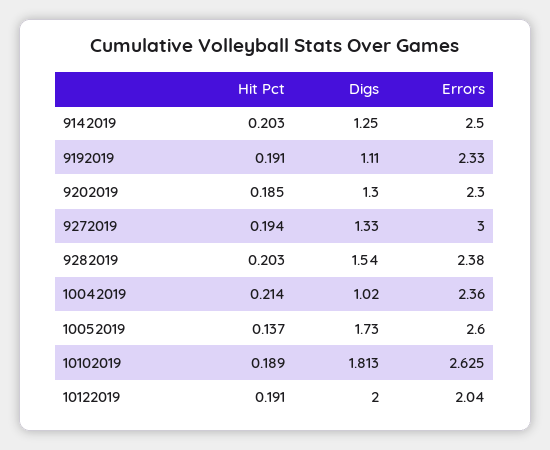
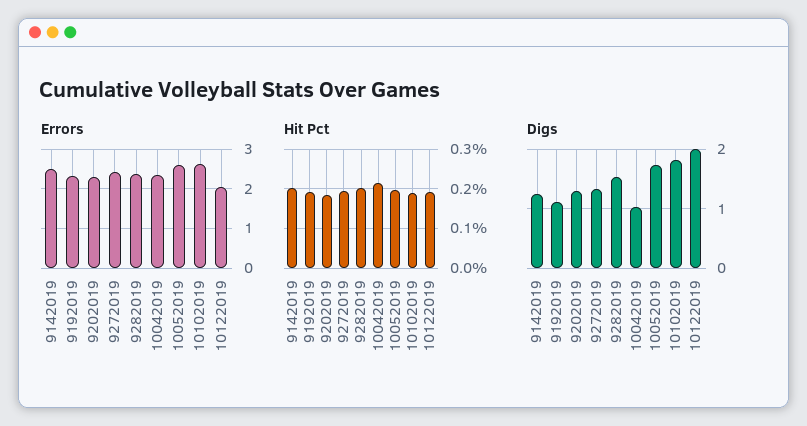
  {
    "Hit Pct": {
      "9142019": 0.203,
      "9192019": 0.191,
      "9202019": 0.185,
      "9272019": 0.194,
      "9282019": 0.203,
      "10042019": 0.214,
-     "10052019": 0.137,
+     "10052019": 0.2,
      "10102019": 0.189,
      "10122019": 0.191
    },
    "Digs": {
      "9142019": 1.25,
      "9192019": 1.11,
      "9202019": 1.3,
      "9272019": 1.33,
      "9282019": 1.54,
      "10042019": 1.02,
      "10052019": 1.73,
      "10102019": 1.813,
      "10122019": 2
    },
    "Errors": {
      "9142019": 2.5,
      "9192019": 2.33,
      "9202019": 2.3,
-     "9272019": 3,
+     "9272019": 2.4,
      "9282019": 2.38,
      "10042019": 2.36,
      "10052019": 2.6,
      "10102019": 2.625,
      "10122019": 2.04
    }
  }

